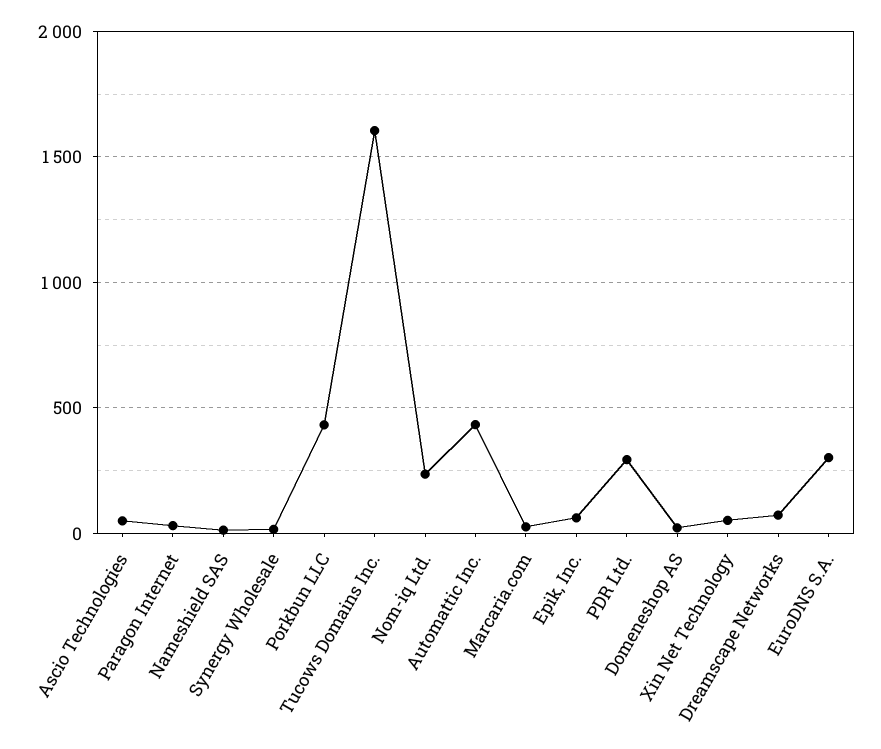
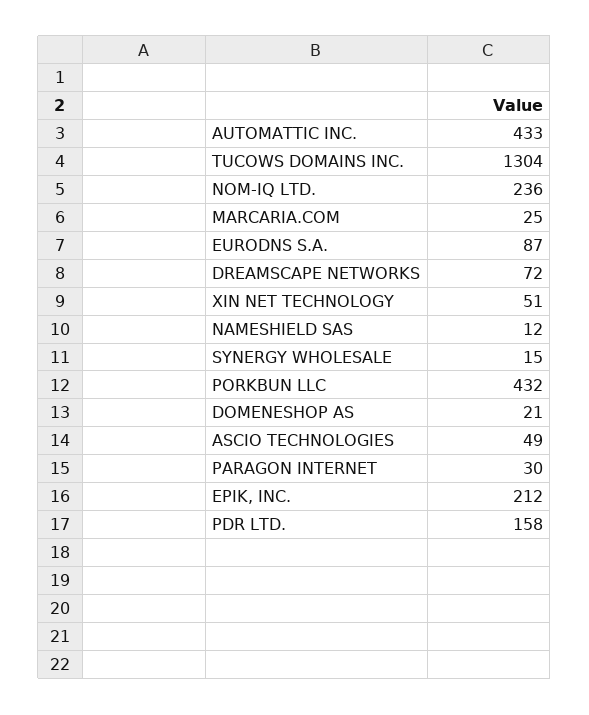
  {
    "Ascio Technologies": 49,
    "Paragon Internet": 30,
    "Nameshield SAS": 12,
    "Synergy Wholesale": 15,
    "Porkbun LLC": 432,
-   "Tucows Domains Inc.": 1600,
+   "Tucows Domains Inc.": 1304,
    "Nom-iq Ltd.": 236,
    "Automattic Inc.": 433,
    "Marcaria.com": 25,
-   "Epik, Inc.": 50,
+   "Epik, Inc.": 212,
-   "PDR Ltd.": 300,
+   "PDR Ltd.": 158,
    "Domeneshop AS": 21,
    "Xin Net Technology": 51,
    "Dreamscape Networks": 72,
-   "EuroDNS S.A.": 300
+   "EuroDNS S.A.": 87
  }

